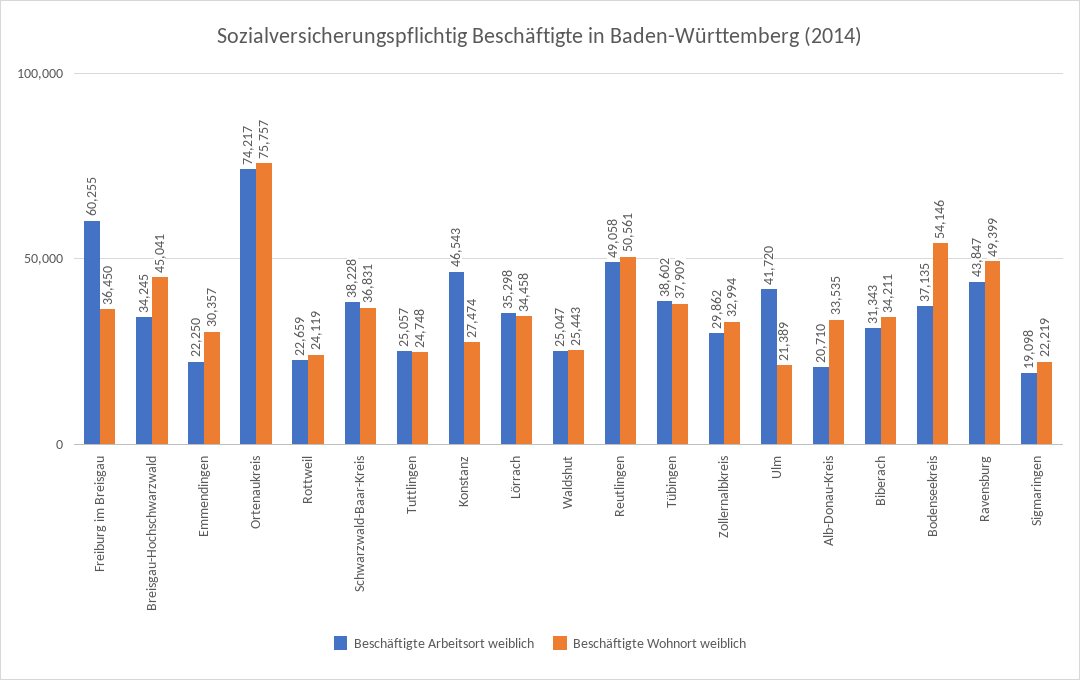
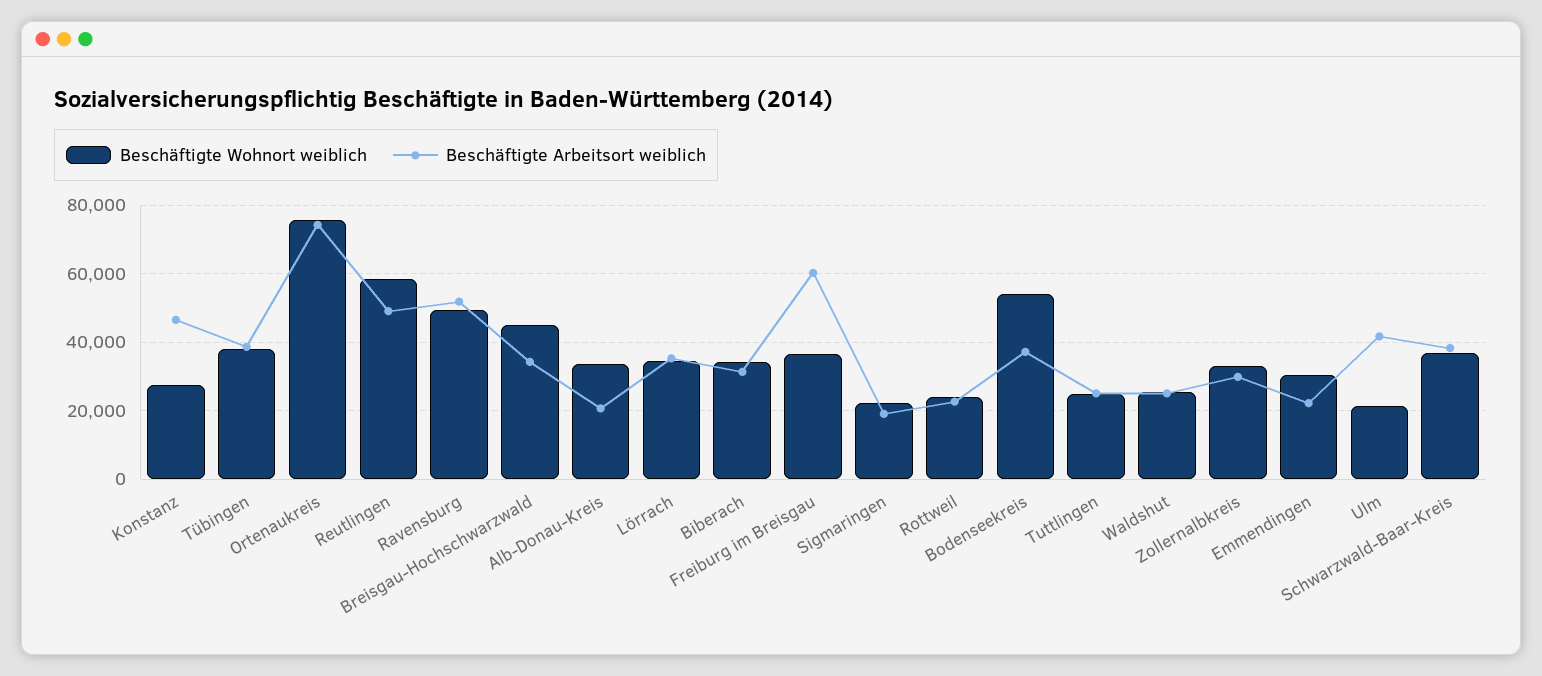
  {
    "Beschäftigte Arbeitsort weiblich": {
      "Freiburg im Breisgau": 60255,
      "Breisgau-Hochschwarzwald": 34245,
      "Emmendingen": 22250,
      "Ortenaukreis": 74217,
      "Rottweil": 22659,
      "Schwarzwald-Baar-Kreis": 38228,
      "Tuttlingen": 25057,
      "Konstanz": 46543,
      "Lörrach": 35298,
      "Waldshut": 25047,
      "Reutlingen": 49058,
      "Tübingen": 38602,
      "Zollernalbkreis": 29862,
      "Ulm": 41720,
      "Alb-Donau-Kreis": 20710,
      "Biberach": 31343,
      "Bodenseekreis": 37135,
-     "Ravensburg": 43847,
+     "Ravensburg": 52000,
      "Sigmaringen": 19098
    },
    "Beschäftigte Wohnort weiblich": {
      "Freiburg im Breisgau": 36450,
      "Breisgau-Hochschwarzwald": 45041,
      "Emmendingen": 30357,
      "Ortenaukreis": 75757,
      "Rottweil": 24119,
      "Schwarzwald-Baar-Kreis": 36831,
      "Tuttlingen": 24748,
      "Konstanz": 27474,
      "Lörrach": 34458,
      "Waldshut": 25443,
-     "Reutlingen": 50561,
+     "Reutlingen": 58000,
      "Tübingen": 37909,
      "Zollernalbkreis": 32994,
      "Ulm": 21389,
      "Alb-Donau-Kreis": 33535,
      "Biberach": 34211,
      "Bodenseekreis": 54146,
      "Ravensburg": 49399,
      "Sigmaringen": 22219
    }
  }

